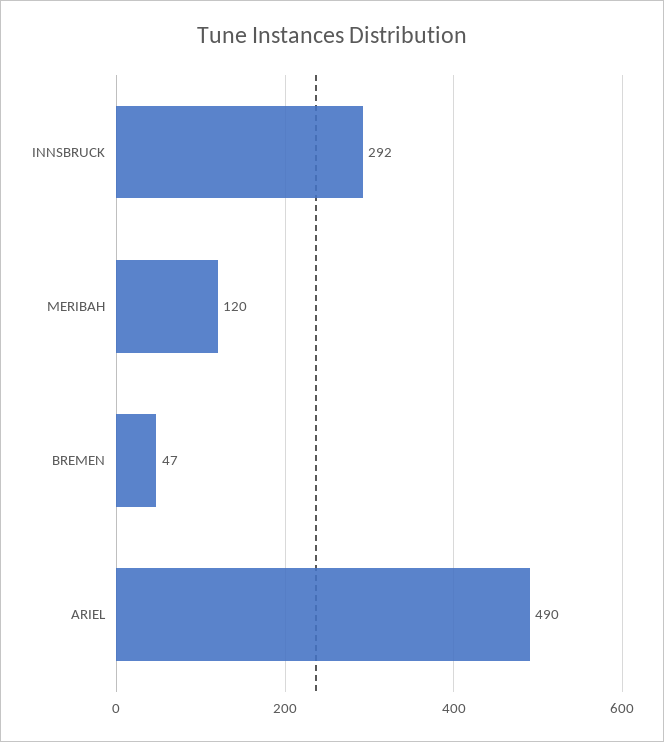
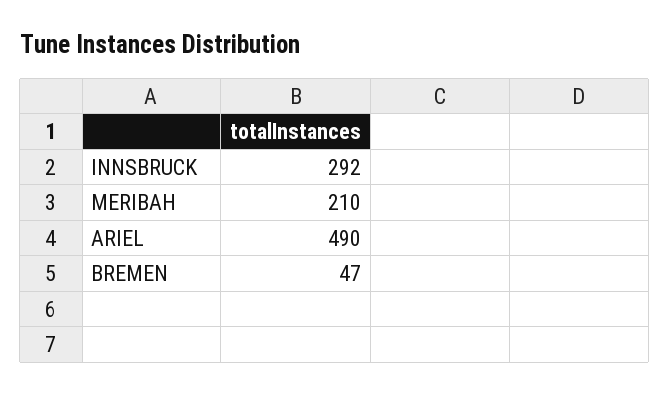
  {
    "INNSBRUCK": 292,
-   "MERIBAH": 120,
+   "MERIBAH": 210,
    "BREMEN": 47,
    "ARIEL": 490
  }

